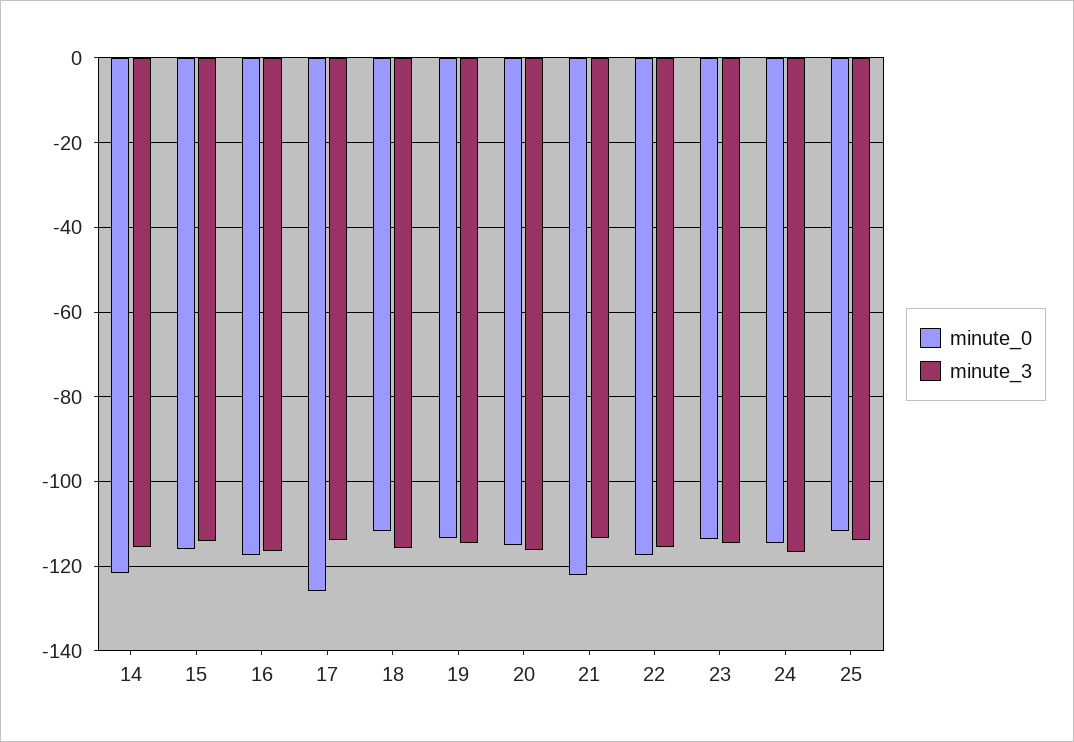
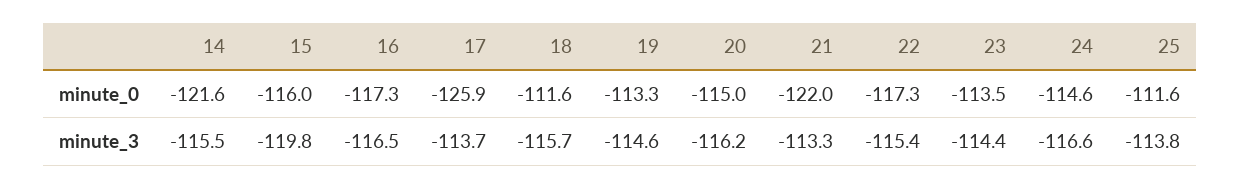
  {
    "minute_0": {
      "14": -121.6,
      "15": -116,
      "16": -117.3,
      "17": -125.9,
      "18": -111.6,
      "19": -113.3,
      "20": -115,
      "21": -122,
      "22": -117.3,
      "23": -113.5,
      "24": -114.6,
      "25": -111.6
    },
    "minute_3": {
      "14": -115.5,
-     "15": -114,
+     "15": -119.8,
      "16": -116.5,
      "17": -113.7,
      "18": -115.7,
      "19": -114.6,
      "20": -116.2,
      "21": -113.3,
      "22": -115.4,
      "23": -114.4,
      "24": -116.6,
      "25": -113.8
    }
  }

